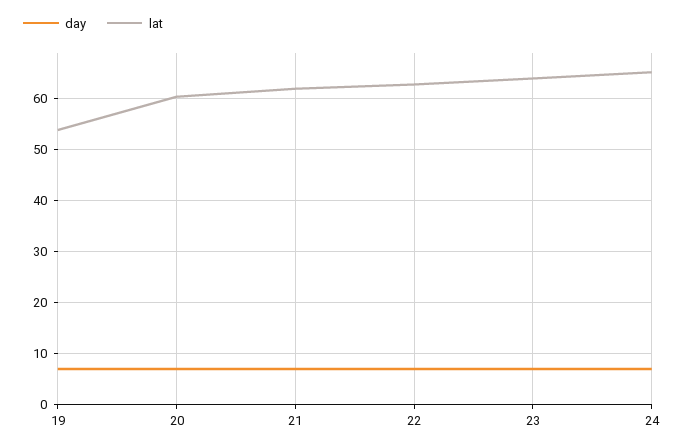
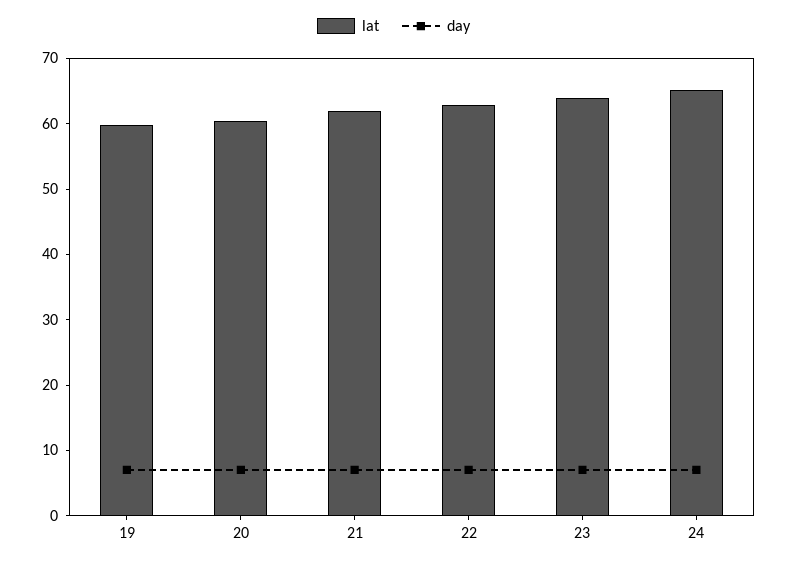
  {
    "day": {
      "19": 8,
      "20": 8,
      "21": 8,
      "22": 8,
      "23": 8,
      "24": 8
    },
    "lat": {
-     "19": 54,
+     "19": 60,
      "20": 60,
      "21": 62,
      "22": 62,
      "23": 64,
      "24": 66
    }
  }

